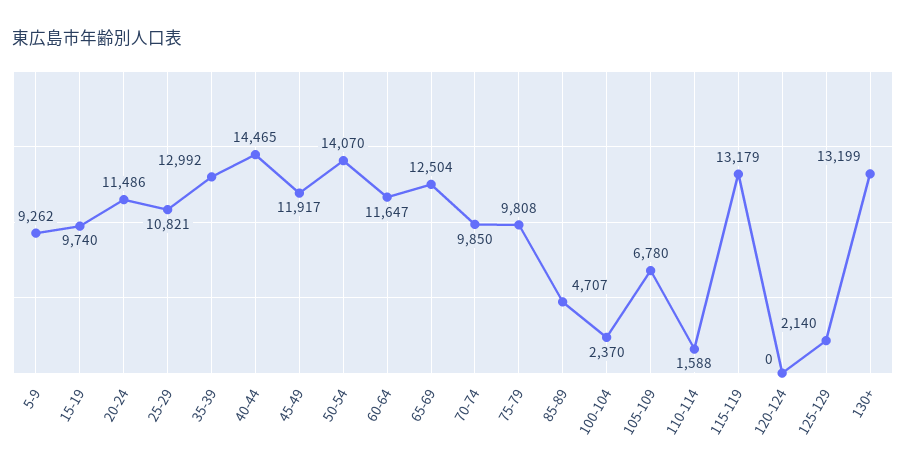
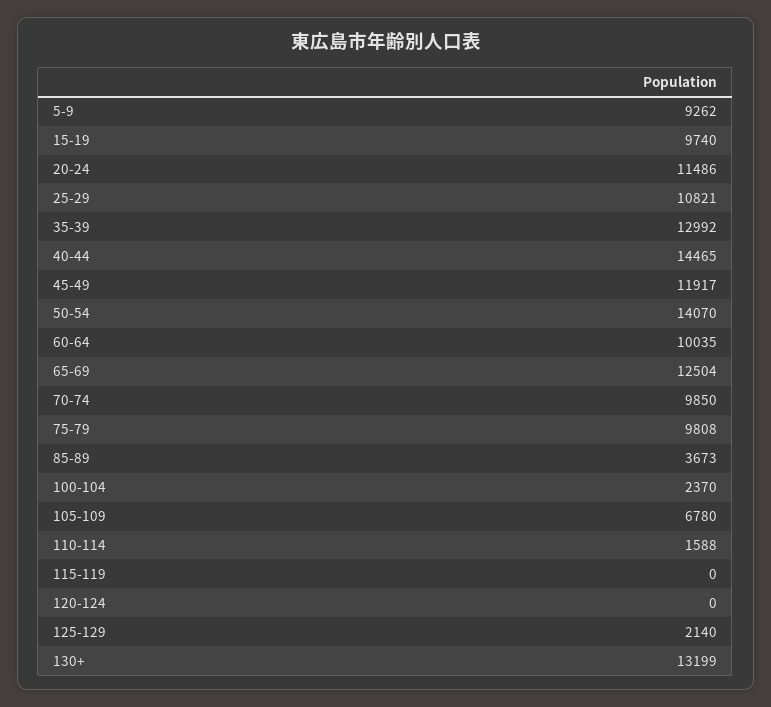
  {
    "5-9": 9262,
    "15-19": 9740,
    "20-24": 11486,
    "25-29": 10821,
    "35-39": 12992,
    "40-44": 14465,
    "45-49": 11917,
    "50-54": 14070,
-   "60-64": 11647,
+   "60-64": 10035,
    "65-69": 12504,
    "70-74": 9850,
    "75-79": 9808,
-   "85-89": 4707,
+   "85-89": 3673,
    "100-104": 2370,
    "105-109": 6780,
    "110-114": 1588,
-   "115-119": 13179,
+   "115-119": 0,
    "120-124": 0,
    "125-129": 2140,
    "130+": 13199
  }

